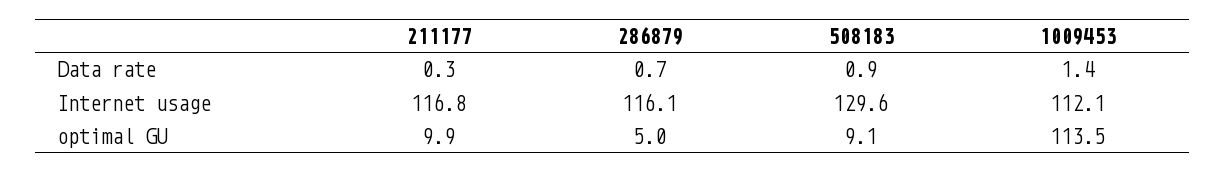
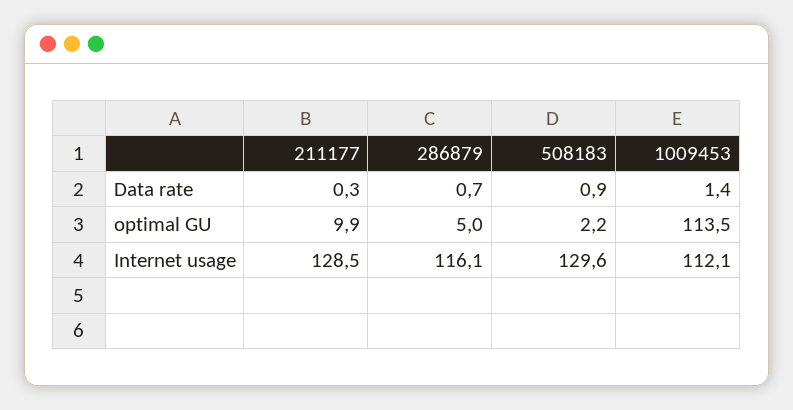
  {
    "211177": {
      "Data rate": 0.3,
-     "Internet usage": 116.8,
+     "Internet usage": 128.5,
      "optimal GU": 9.9
    },
    "286879": {
      "Data rate": 0.7,
      "Internet usage": 116.1,
      "optimal GU": 5
    },
    "508183": {
      "Data rate": 0.9,
      "Internet usage": 129.6,
-     "optimal GU": 9.1
+     "optimal GU": 2.2
    },
    "1009453": {
      "Data rate": 1.4,
      "Internet usage": 112.1,
      "optimal GU": 113.5
    }
  }

